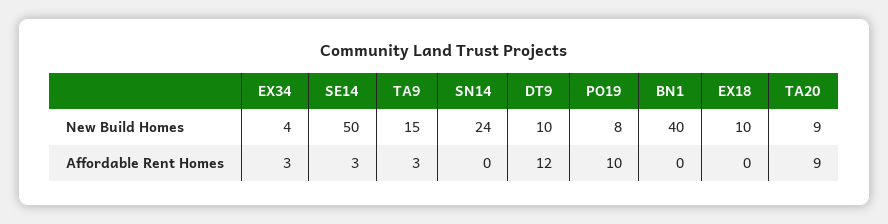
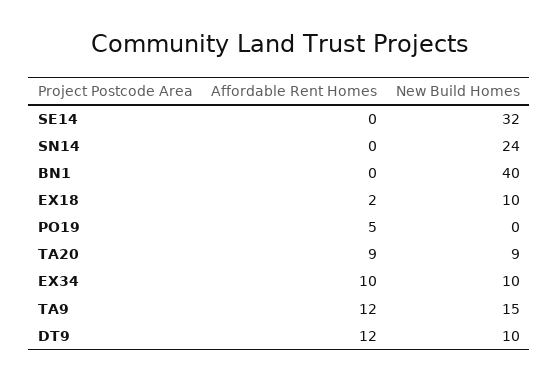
  {
    "EX34": {
-     "New Build Homes": 4,
+     "New Build Homes": 10,
-     "Affordable Rent Homes": 3
+     "Affordable Rent Homes": 10
    },
    "SE14": {
-     "New Build Homes": 50,
+     "New Build Homes": 32,
-     "Affordable Rent Homes": 3
+     "Affordable Rent Homes": 0
    },
    "TA9": {
      "New Build Homes": 15,
-     "Affordable Rent Homes": 3
+     "Affordable Rent Homes": 12
    },
    "SN14": {
      "New Build Homes": 24,
      "Affordable Rent Homes": 0
    },
    "DT9": {
      "New Build Homes": 10,
      "Affordable Rent Homes": 12
    },
    "PO19": {
-     "New Build Homes": 8,
+     "New Build Homes": 0,
-     "Affordable Rent Homes": 10
+     "Affordable Rent Homes": 5
    },
    "BN1": {
      "New Build Homes": 40,
      "Affordable Rent Homes": 0
    },
    "EX18": {
      "New Build Homes": 10,
-     "Affordable Rent Homes": 0
+     "Affordable Rent Homes": 2
    },
    "TA20": {
      "New Build Homes": 9,
      "Affordable Rent Homes": 9
    }
  }

